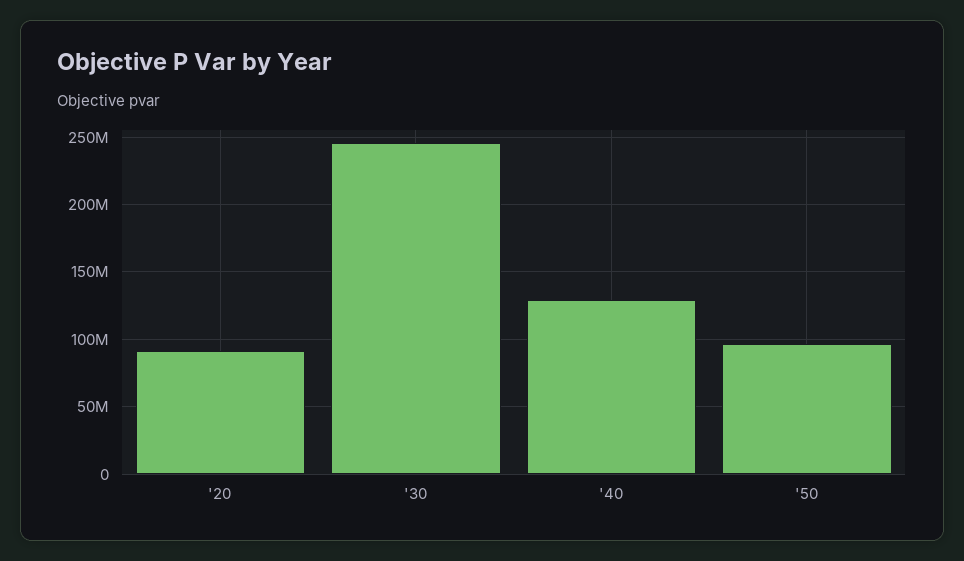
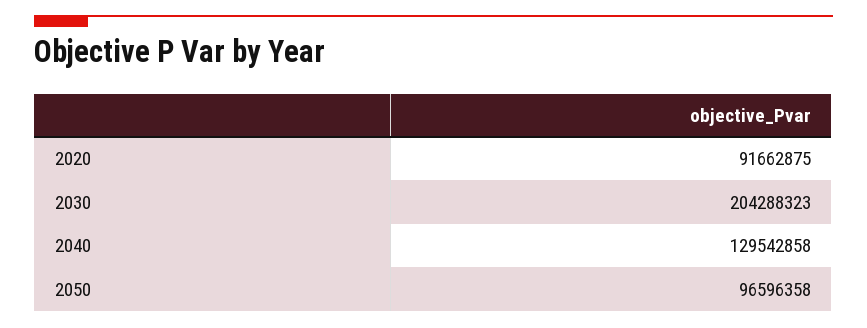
  {
    "'20": 91662875,
-   "'30": 245000000,
+   "'30": 204288323,
    "'40": 129542858,
    "'50": 96596358
  }

